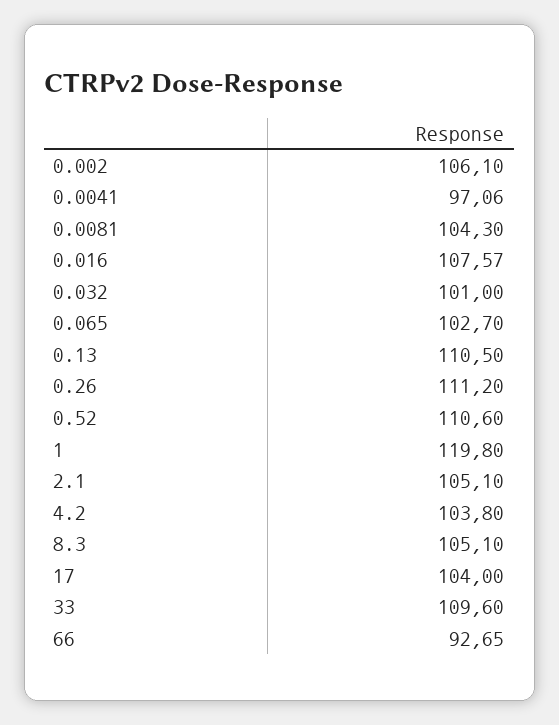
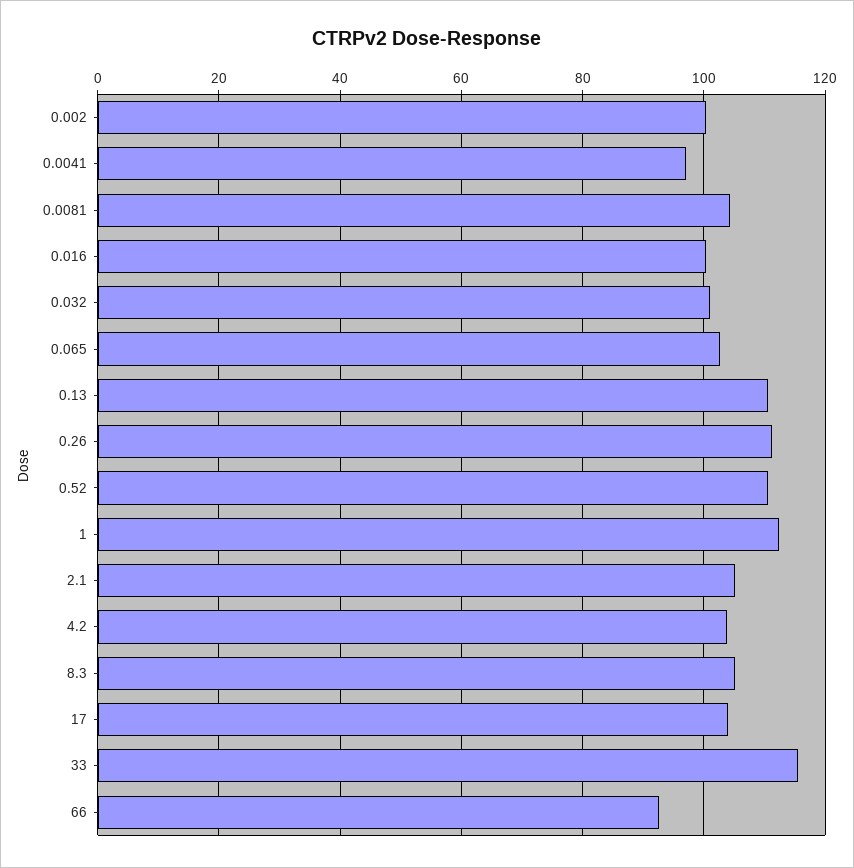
  {
-   "0.002": 106.1,
+   "0.002": 100,
    "0.0041": 97.06,
    "0.0081": 104.3,
-   "0.016": 107.57,
+   "0.016": 100,
    "0.032": 101,
    "0.065": 102.7,
    "0.13": 110.5,
    "0.26": 111.2,
    "0.52": 110.6,
-   "1": 119.8,
+   "1": 112,
    "2.1": 105.1,
    "4.2": 103.8,
    "8.3": 105.1,
    "17": 104,
-   "33": 109.6,
+   "33": 116,
    "66": 92.65
  }

